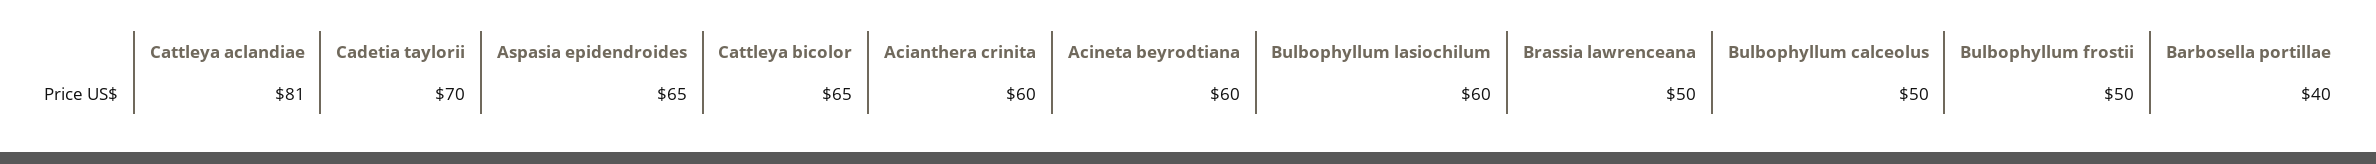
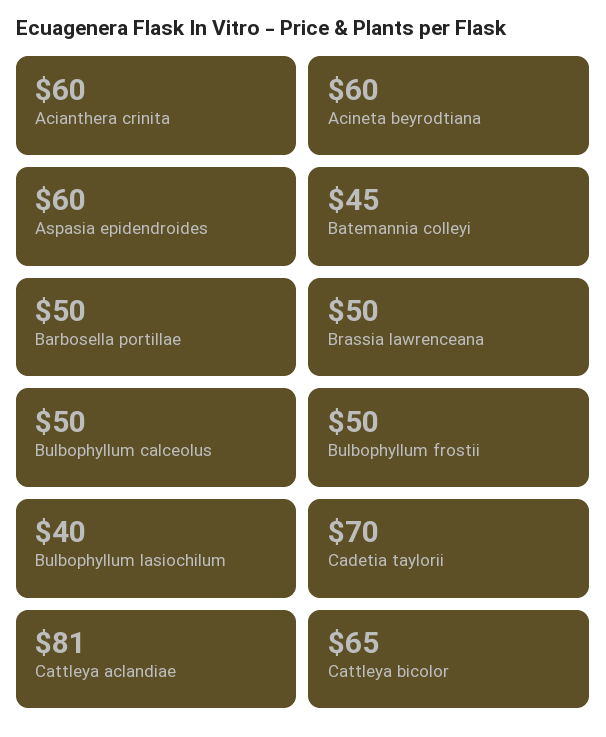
  {
    "Cattleya aclandiae": 81,
    "Cadetia taylorii": 70,
-   "Aspasia epidendroides": 65,
+   "Aspasia epidendroides": 60,
    "Cattleya bicolor": 65,
    "Acianthera crinita": 60,
    "Acineta beyrodtiana": 60,
-   "Bulbophyllum lasiochilum": 60,
+   "Bulbophyllum lasiochilum": 40,
    "Brassia lawrenceana": 50,
    "Bulbophyllum calceolus": 50,
    "Bulbophyllum frostii": 50,
-   "Barbosella portillae": 40
+   "Barbosella portillae": 50,
+   "Batemannia colleyi": 45
  }

